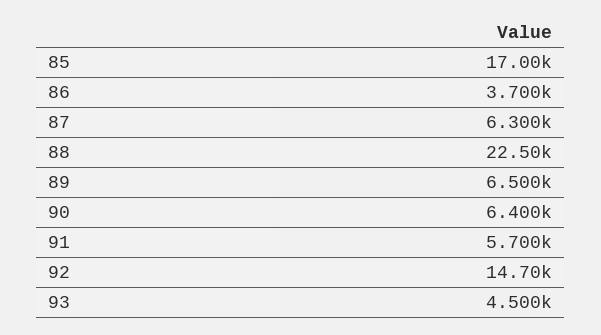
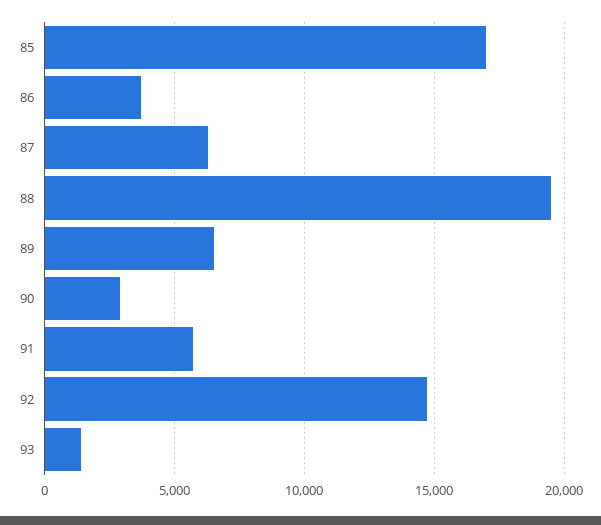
  {
    "85": 17000,
    "86": 3700,
    "87": 6300,
-   "88": 22500,
+   "88": 19500,
    "89": 6500,
-   "90": 6400,
+   "90": 3000,
    "91": 5700,
    "92": 14700,
-   "93": 4500
+   "93": 1500
  }

